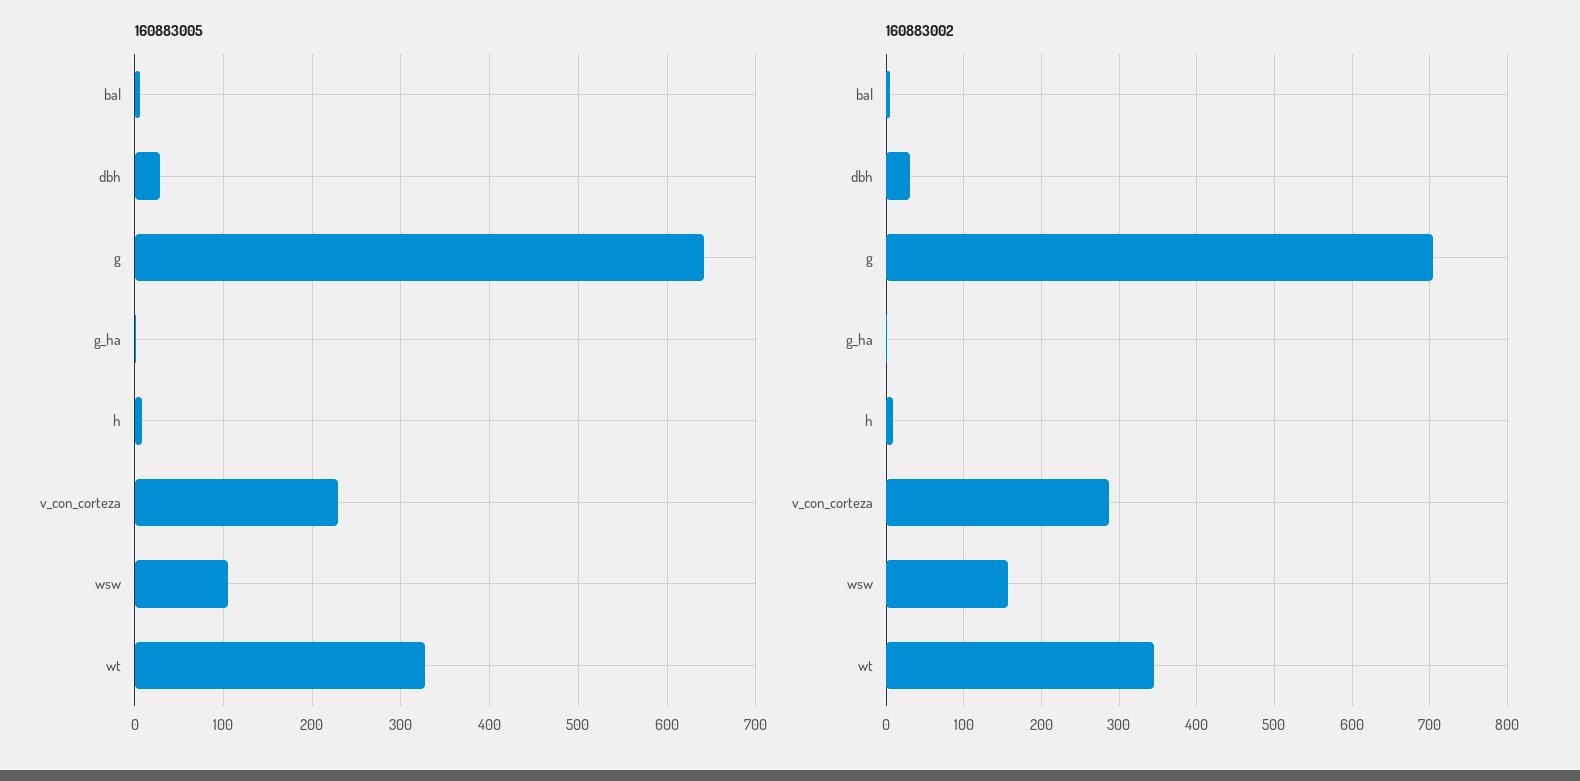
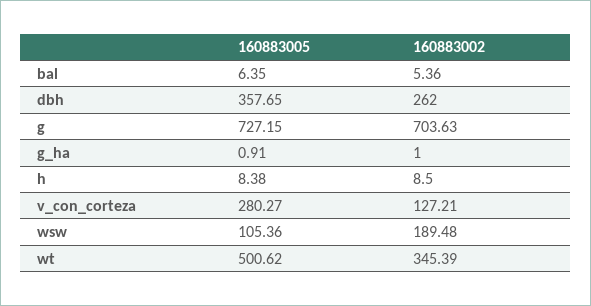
  {
    "160883005": {
      "bal": 6.35,
-     "dbh": 30,
+     "dbh": 357.65,
-     "g": 640,
+     "g": 727.15,
      "g_ha": 0.91,
      "h": 8.38,
-     "v_con_corteza": 230,
+     "v_con_corteza": 280.27,
      "wsw": 105.36,
-     "wt": 330
+     "wt": 500.62
    },
    "160883002": {
      "bal": 5.36,
-     "dbh": 30,
+     "dbh": 262,
      "g": 703.63,
      "g_ha": 1,
      "h": 8.5,
-     "v_con_corteza": 290,
+     "v_con_corteza": 127.21,
-     "wsw": 160,
+     "wsw": 189.48,
      "wt": 345.39
    }
  }

